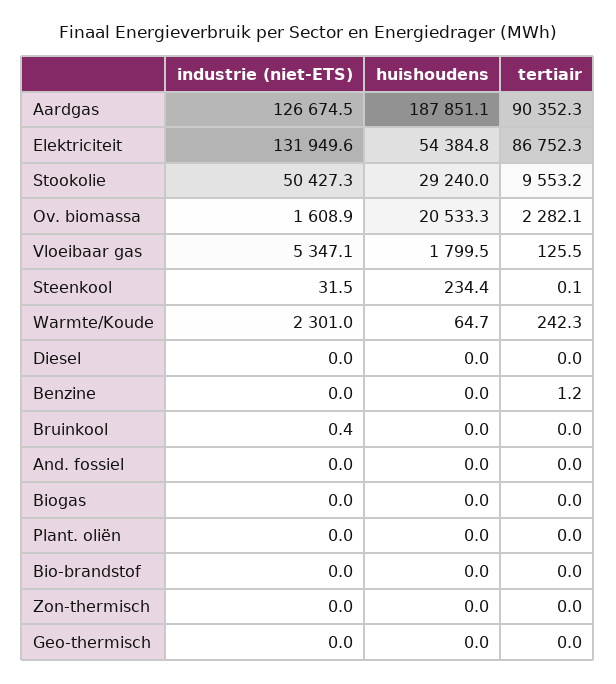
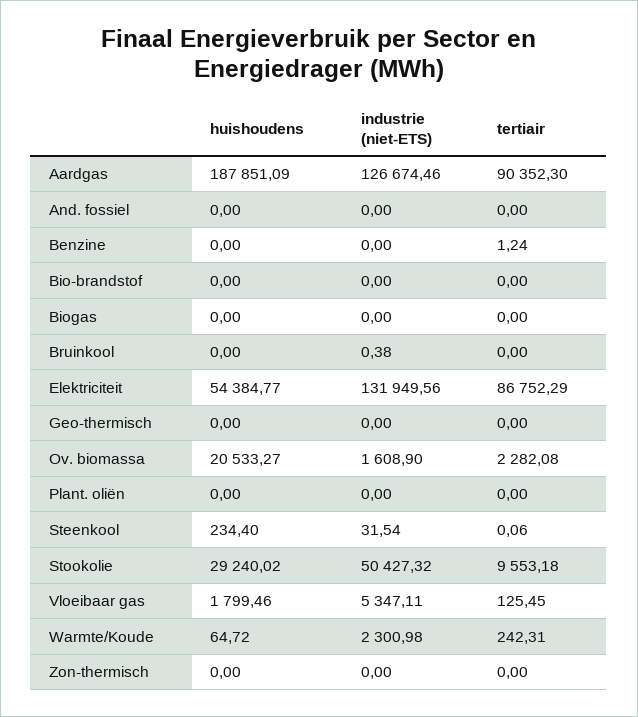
  {
    "industrie (niet-ETS)": {
      "Aardgas": 126674.46,
      "Elektriciteit": 131949.56,
      "Stookolie": 50427.32,
      "Ov. biomassa": 1608.9,
      "Vloeibaar gas": 5347.11,
      "Steenkool": 31.54,
      "Warmte/Koude": 2300.98,
-     "Diesel": 0,
      "Benzine": 0,
      "Bruinkool": 0.38,
      "And. fossiel": 0,
      "Biogas": 0,
      "Plant. oliën": 0,
      "Bio-brandstof": 0,
      "Zon-thermisch": 0,
      "Geo-thermisch": 0
    },
    "huishoudens": {
      "Aardgas": 187851.09,
      "Elektriciteit": 54384.77,
      "Stookolie": 29240.02,
      "Ov. biomassa": 20533.27,
      "Vloeibaar gas": 1799.46,
      "Steenkool": 234.4,
      "Warmte/Koude": 64.72,
-     "Diesel": 0,
      "Benzine": 0,
      "Bruinkool": 0,
      "And. fossiel": 0,
      "Biogas": 0,
      "Plant. oliën": 0,
      "Bio-brandstof": 0,
      "Zon-thermisch": 0,
      "Geo-thermisch": 0
    },
    "tertiair": {
      "Aardgas": 90352.3,
      "Elektriciteit": 86752.29,
      "Stookolie": 9553.18,
      "Ov. biomassa": 2282.08,
      "Vloeibaar gas": 125.45,
      "Steenkool": 0.06,
      "Warmte/Koude": 242.31,
-     "Diesel": 0,
      "Benzine": 1.24,
      "Bruinkool": 0,
      "And. fossiel": 0,
      "Biogas": 0,
      "Plant. oliën": 0,
      "Bio-brandstof": 0,
      "Zon-thermisch": 0,
      "Geo-thermisch": 0
    }
  }

